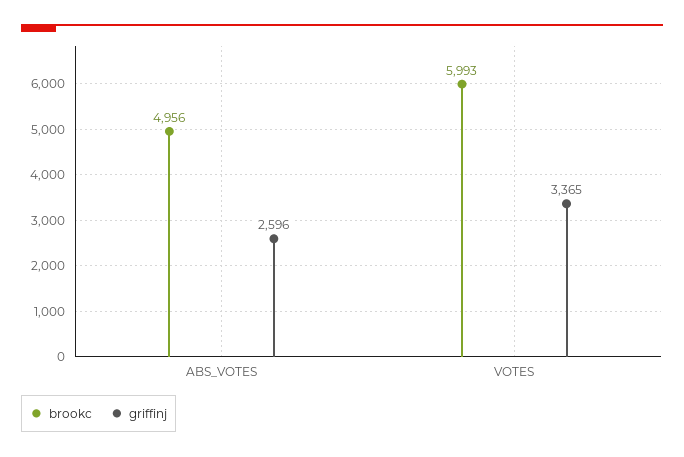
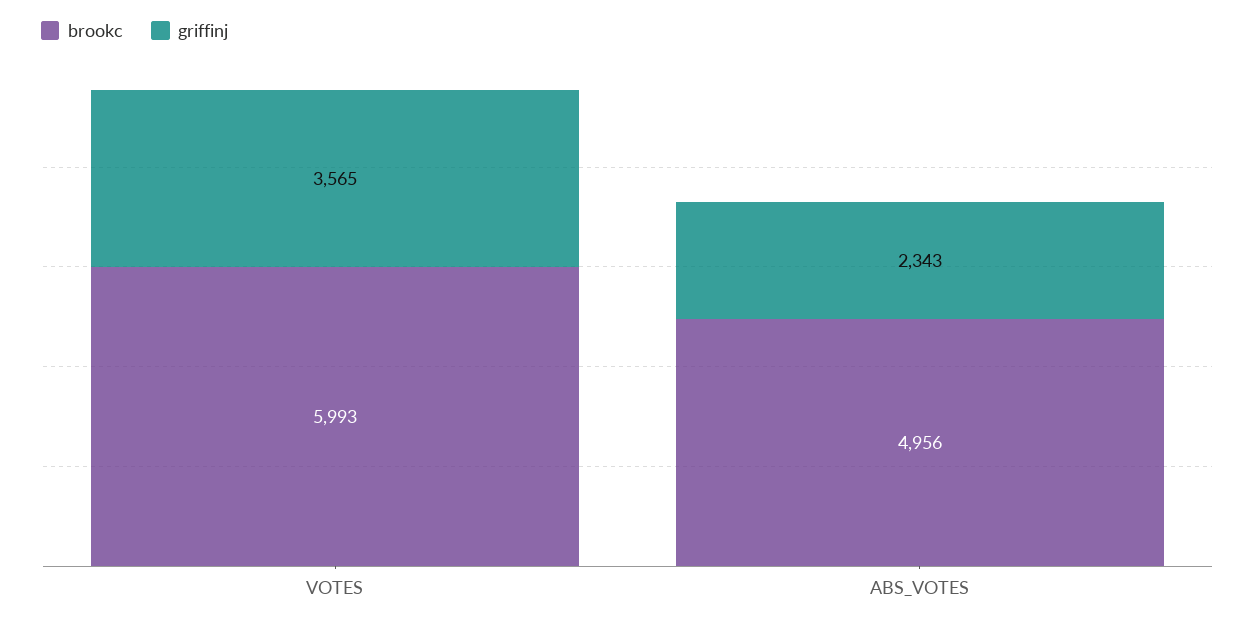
  {
    "brookc": {
      "ABS_VOTES": 4956,
      "VOTES": 5993
    },
    "griffinj": {
-     "ABS_VOTES": 2596,
+     "ABS_VOTES": 2343,
-     "VOTES": 3365
+     "VOTES": 3565
    }
  }

